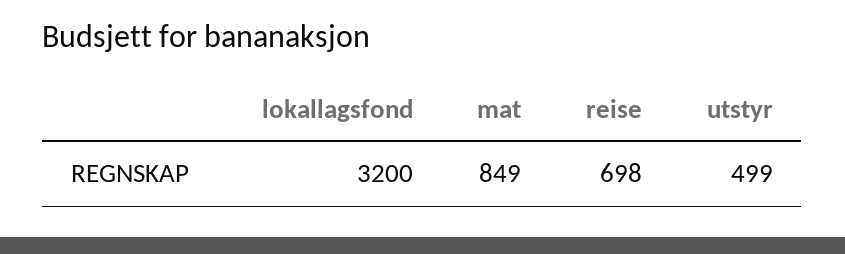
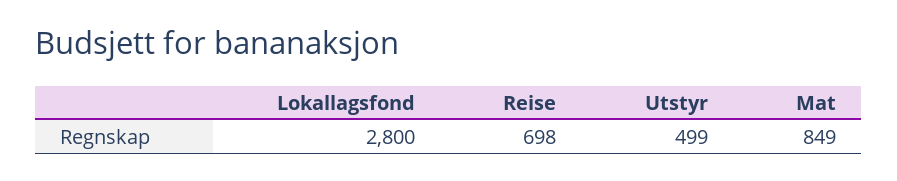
  {
-   "lokallagsfond": 3200,
+   "lokallagsfond": 2800,
    "mat": 849,
    "reise": 698,
    "utstyr": 499
  }

